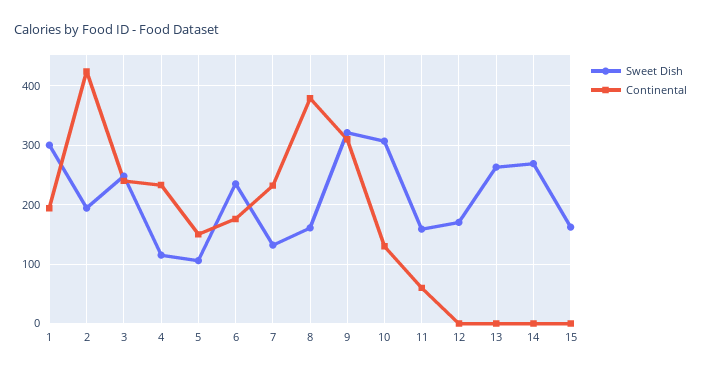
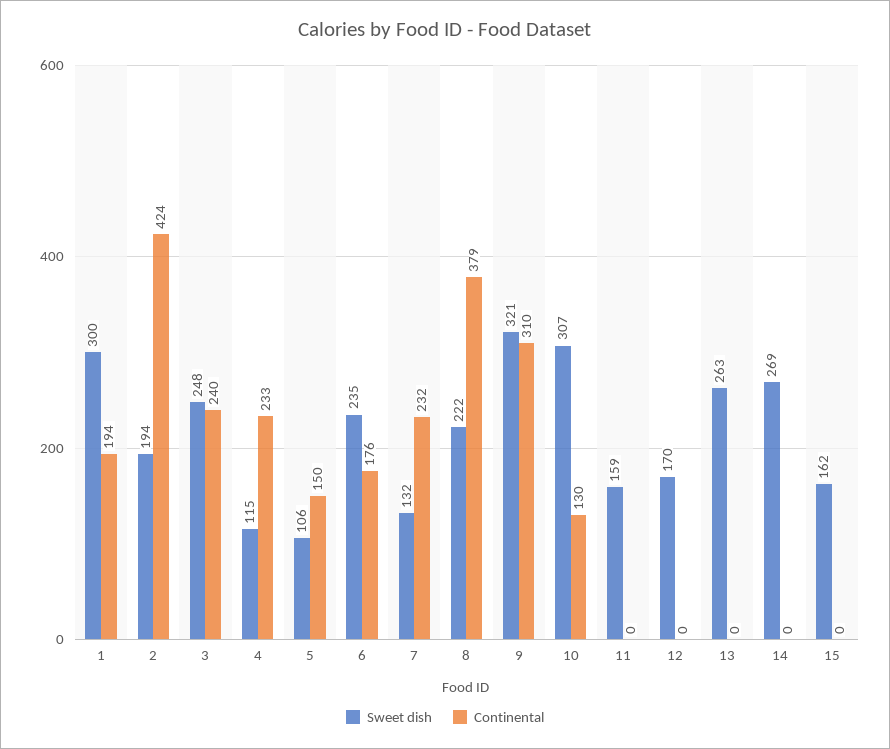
  {
    "Sweet Dish": {
      "1": 300,
      "2": 194,
      "3": 248,
      "4": 115,
      "5": 106,
      "6": 235,
      "7": 132,
-     "8": 160,
+     "8": 222,
      "9": 321,
      "10": 307,
      "11": 159,
      "12": 170,
      "13": 263,
      "14": 269,
      "15": 162
    },
    "Continental": {
      "1": 194,
      "2": 424,
      "3": 240,
      "4": 233,
      "5": 150,
      "6": 176,
      "7": 232,
      "8": 379,
      "9": 310,
      "10": 130,
-     "11": 60,
+     "11": 0,
      "12": 0,
      "13": 0,
      "14": 0,
      "15": 0
    }
  }

